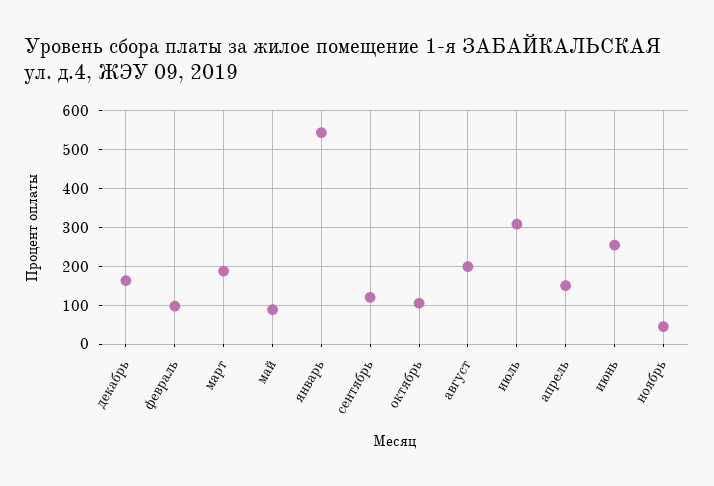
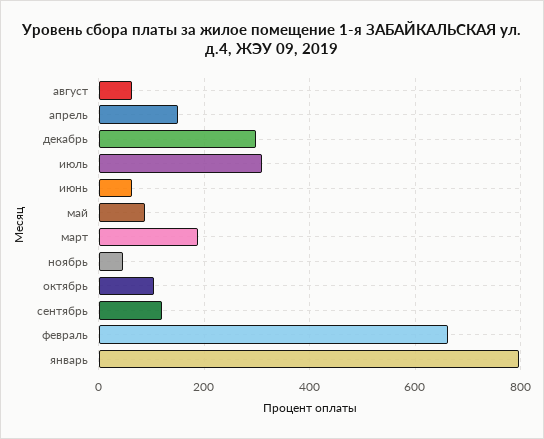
  {
-   "декабрь": 160,
+   "декабрь": 300,
-   "февраль": 100,
+   "февраль": 660,
    "март": 180,
    "май": 80,
-   "январь": 540,
+   "январь": 800,
    "сентябрь": 120,
    "октябрь": 100,
-   "август": 200,
+   "август": 60,
    "июль": 300,
    "апрель": 160,
-   "июнь": 260,
+   "июнь": 60,
    "ноябрь": 40
  }

